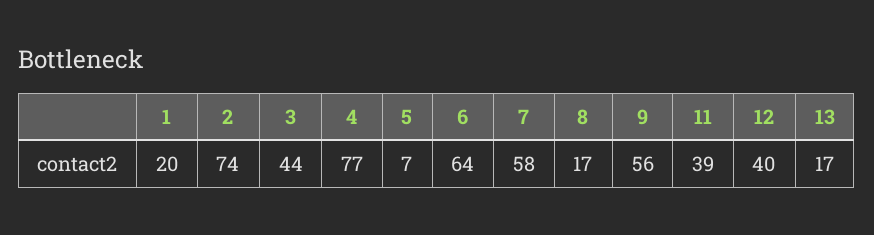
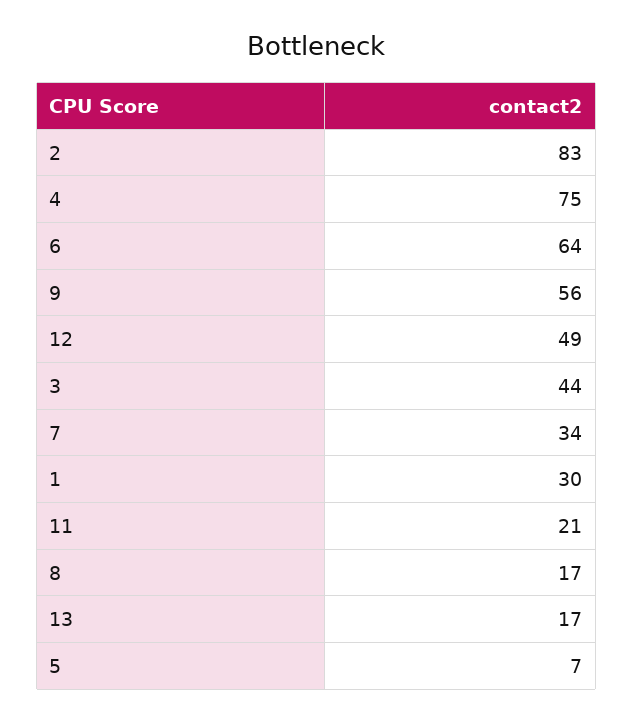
  {
-   "1": 20,
+   "1": 30,
-   "2": 74,
+   "2": 83,
    "3": 44,
-   "4": 77,
+   "4": 75,
    "5": 7,
    "6": 64,
-   "7": 58,
+   "7": 34,
    "8": 17,
    "9": 56,
-   "11": 39,
+   "11": 21,
-   "12": 40,
+   "12": 49,
    "13": 17
  }

